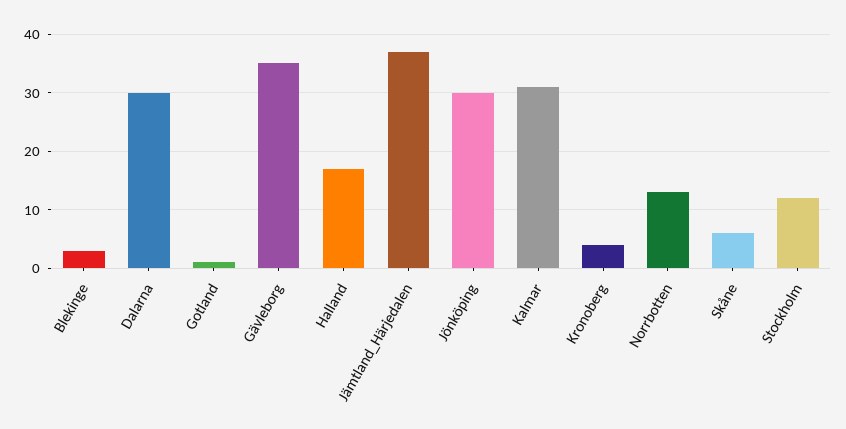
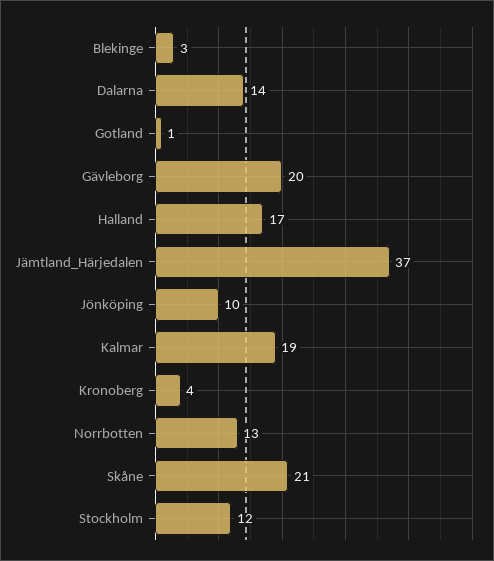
  {
    "Blekinge": 3,
-   "Dalarna": 30,
+   "Dalarna": 14,
    "Gotland": 1,
-   "Gävleborg": 35,
+   "Gävleborg": 20,
    "Halland": 17,
    "Jämtland_Härjedalen": 37,
-   "Jönköping": 30,
+   "Jönköping": 10,
-   "Kalmar": 30,
+   "Kalmar": 19,
    "Kronoberg": 4,
    "Norrbotten": 13,
-   "Skåne": 5,
+   "Skåne": 21,
    "Stockholm": 12
  }

